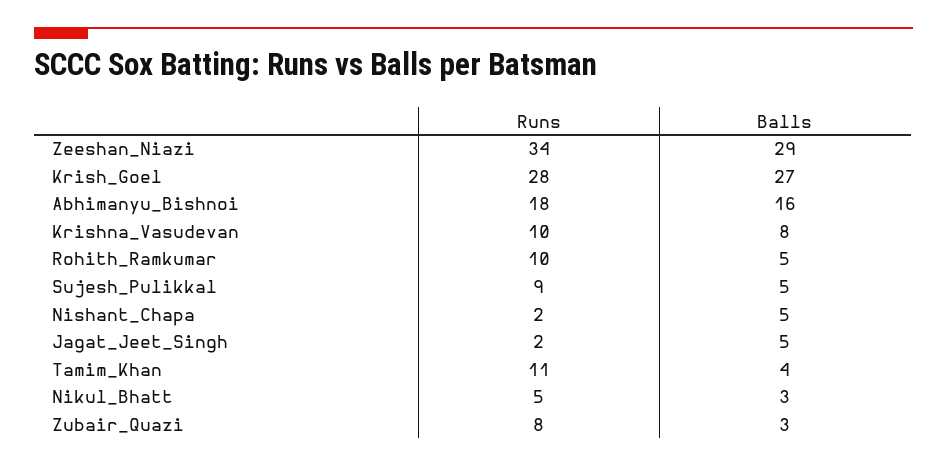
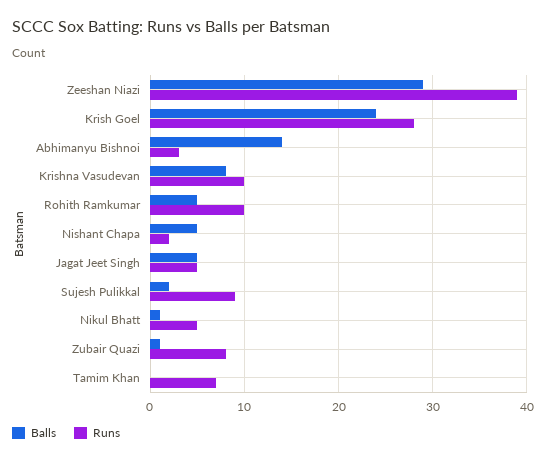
  {
    "Runs": {
-     "Zeeshan_Niazi": 34,
+     "Zeeshan_Niazi": 39,
      "Krish_Goel": 28,
-     "Abhimanyu_Bishnoi": 18,
+     "Abhimanyu_Bishnoi": 3,
      "Krishna_Vasudevan": 10,
      "Rohith_Ramkumar": 10,
      "Sujesh_Pulikkal": 9,
      "Nishant_Chapa": 2,
-     "Jagat_Jeet_Singh": 2,
+     "Jagat_Jeet_Singh": 5,
-     "Tamim_Khan": 11,
+     "Tamim_Khan": 7,
      "Nikul_Bhatt": 5,
      "Zubair_Quazi": 8
    },
    "Balls": {
      "Zeeshan_Niazi": 29,
-     "Krish_Goel": 27,
+     "Krish_Goel": 24,
-     "Abhimanyu_Bishnoi": 16,
+     "Abhimanyu_Bishnoi": 14,
      "Krishna_Vasudevan": 8,
      "Rohith_Ramkumar": 5,
-     "Sujesh_Pulikkal": 5,
+     "Sujesh_Pulikkal": 2,
      "Nishant_Chapa": 5,
      "Jagat_Jeet_Singh": 5,
-     "Tamim_Khan": 4,
+     "Tamim_Khan": 0,
-     "Nikul_Bhatt": 3,
+     "Nikul_Bhatt": 1,
-     "Zubair_Quazi": 3
+     "Zubair_Quazi": 1
    }
  }

